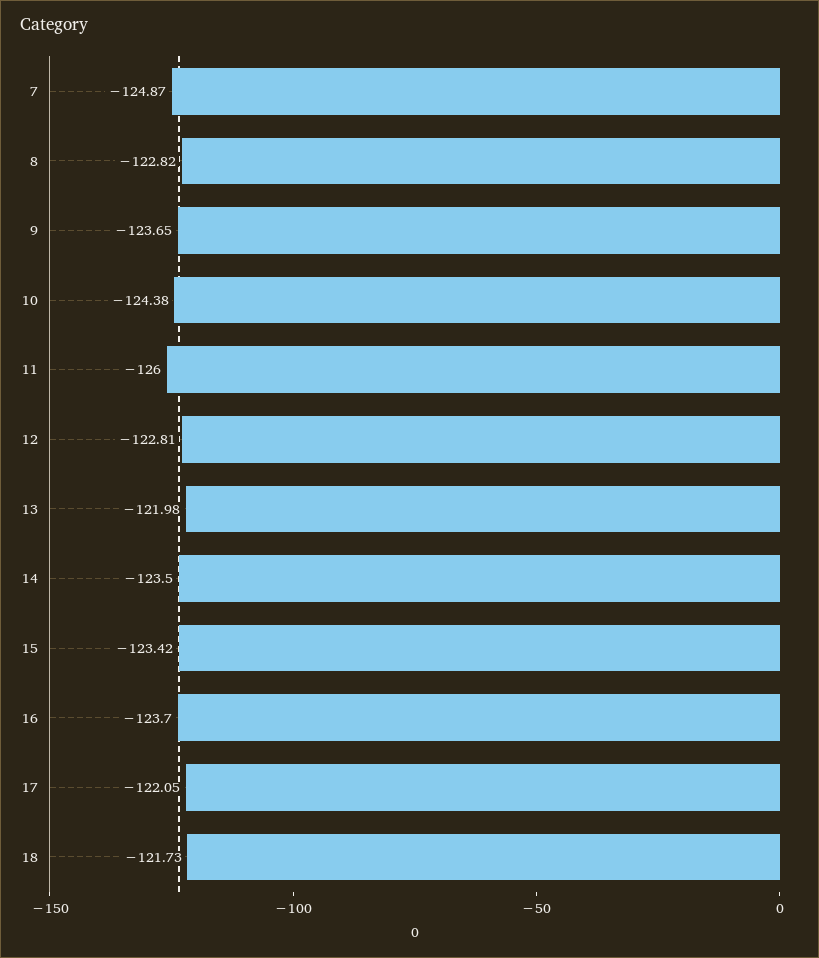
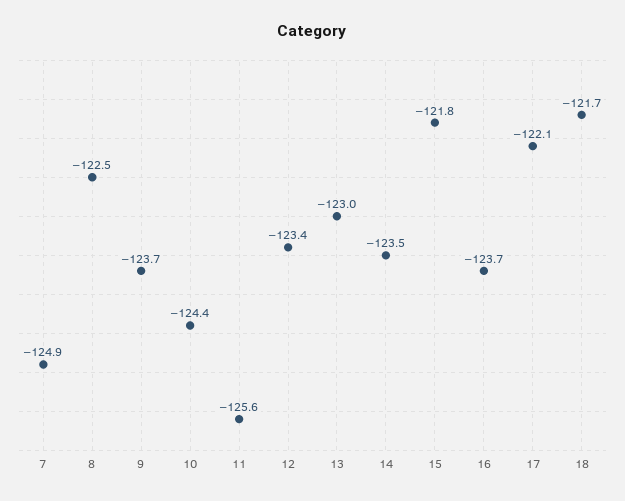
  {
    "7": -124.87,
-   "8": -122.82,
+   "8": -122.5,
    "9": -123.65,
    "10": -124.38,
-   "11": -126,
+   "11": -125.6,
-   "12": -122.81,
+   "12": -123.4,
-   "13": -121.98,
+   "13": -123,
    "14": -123.5,
-   "15": -123.42,
+   "15": -121.8,
    "16": -123.7,
    "17": -122.05,
    "18": -121.73
  }

